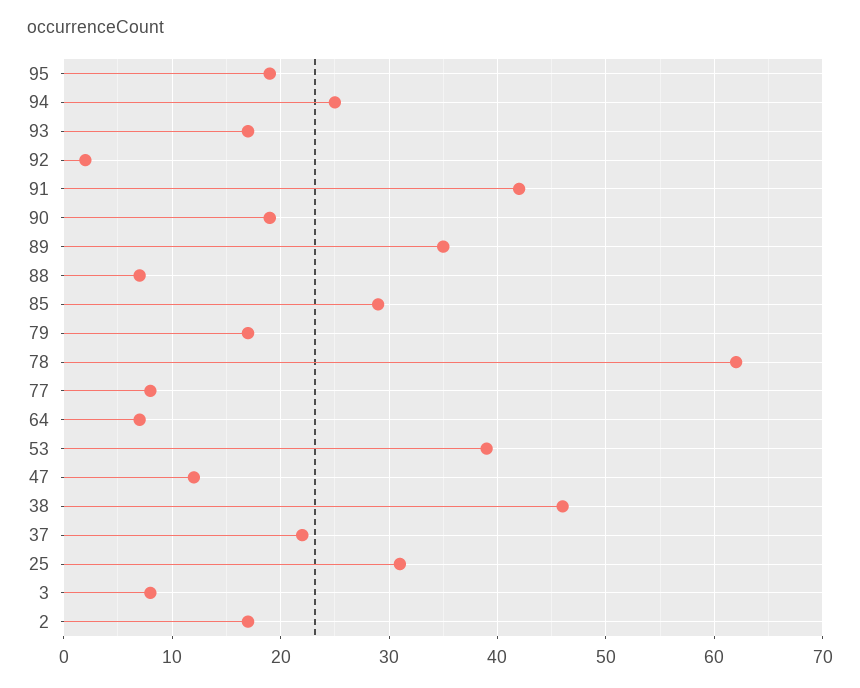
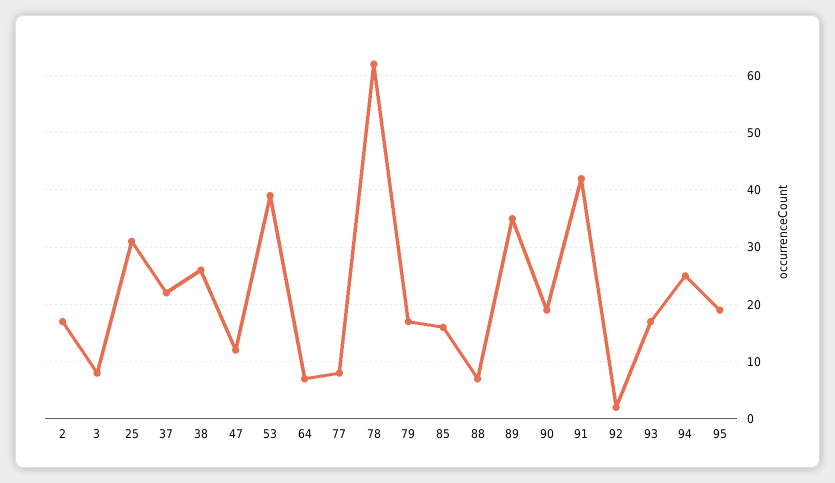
  {
    "95": 19,
    "94": 25,
    "93": 17,
    "92": 2,
    "91": 42,
    "90": 19,
    "89": 35,
    "88": 7,
-   "85": 29,
+   "85": 15,
    "79": 17,
    "78": 62,
    "77": 8,
    "64": 7,
    "53": 39,
    "47": 12,
-   "38": 46,
+   "38": 25,
    "37": 22,
    "25": 31,
    "3": 8,
    "2": 17
  }

